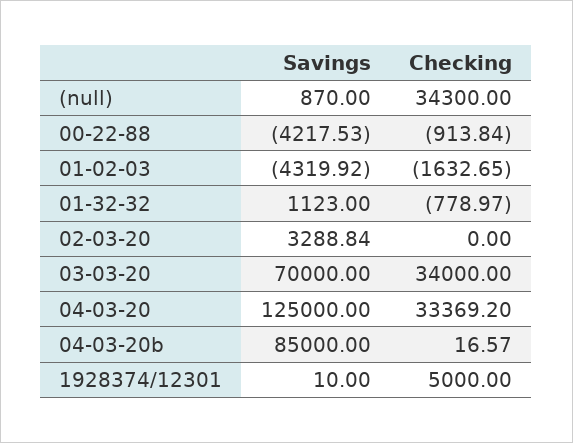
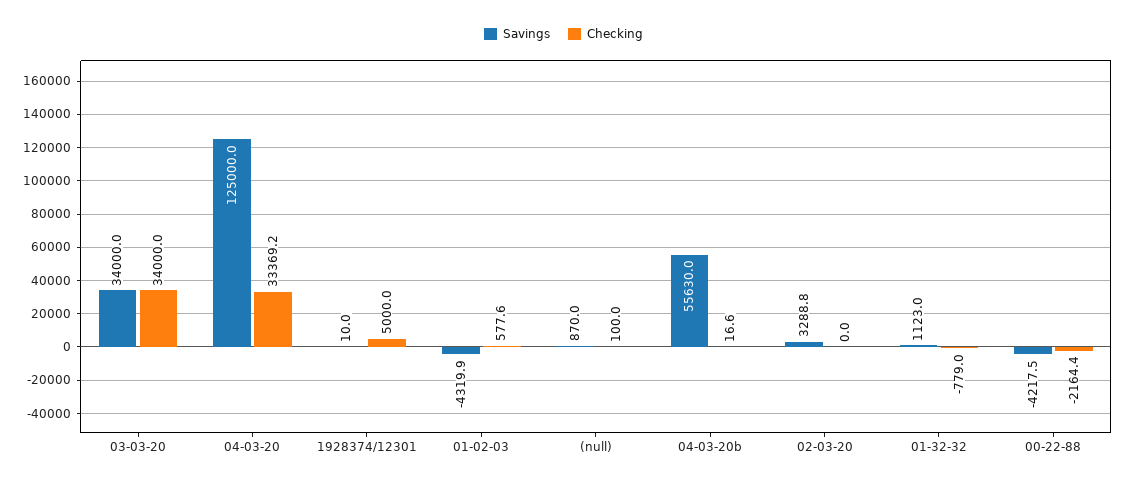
  {
    "Savings": {
      "(null)": 870,
      "00-22-88": -4217.53,
      "01-02-03": -4319.92,
      "01-32-32": 1123,
      "02-03-20": 3288.84,
-     "03-03-20": 70000,
+     "03-03-20": 34000,
      "04-03-20": 125000,
-     "04-03-20b": 85000,
+     "04-03-20b": 55630,
      "1928374/12301": 10
    },
    "Checking": {
-     "(null)": 34300,
+     "(null)": 100,
-     "00-22-88": -913.84,
+     "00-22-88": -2164.4,
-     "01-02-03": -1632.65,
+     "01-02-03": 577.6,
      "01-32-32": -778.97,
      "02-03-20": 0,
      "03-03-20": 34000,
      "04-03-20": 33369.2,
      "04-03-20b": 16.57,
      "1928374/12301": 5000
    }
  }

